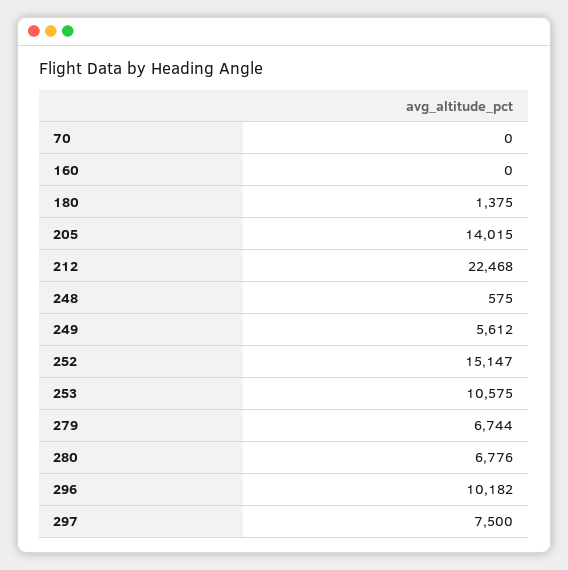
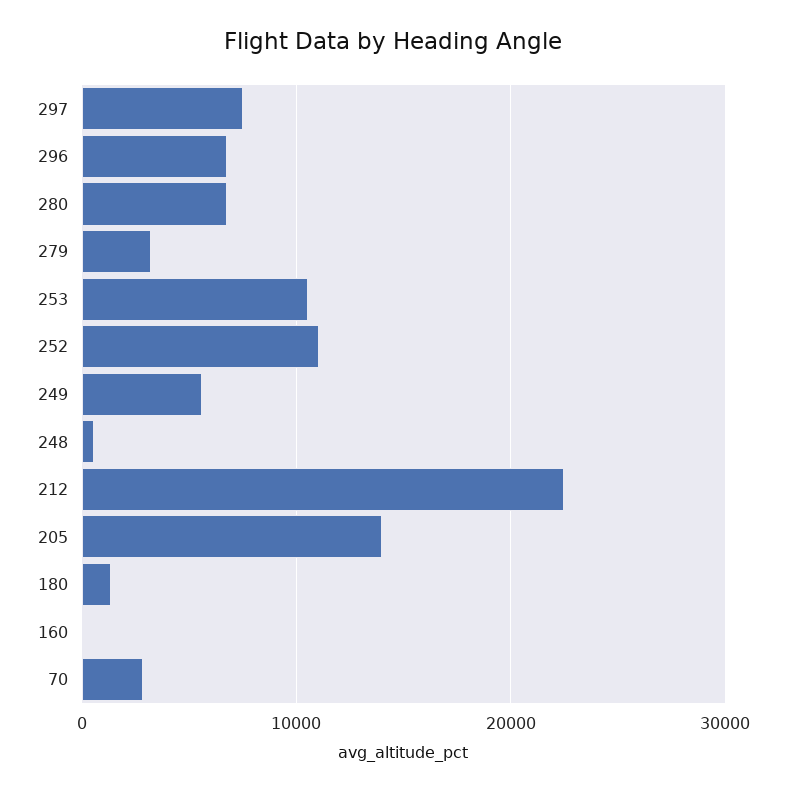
  {
-   "70": 0,
+   "70": 3000,
    "160": 0,
    "180": 1375,
    "205": 14015,
    "212": 22468,
    "248": 575,
    "249": 5612,
-   "252": 15147,
+   "252": 11000,
    "253": 10575,
-   "279": 6744,
+   "279": 3000,
    "280": 6776,
-   "296": 10182,
+   "296": 7000,
    "297": 7500
  }

